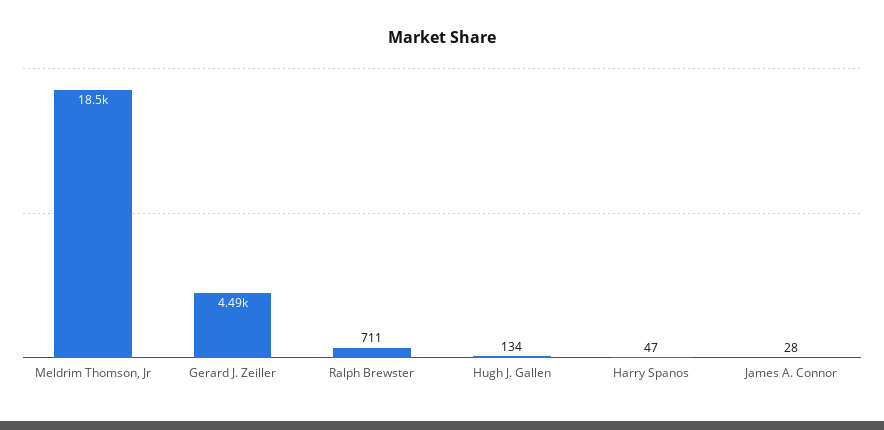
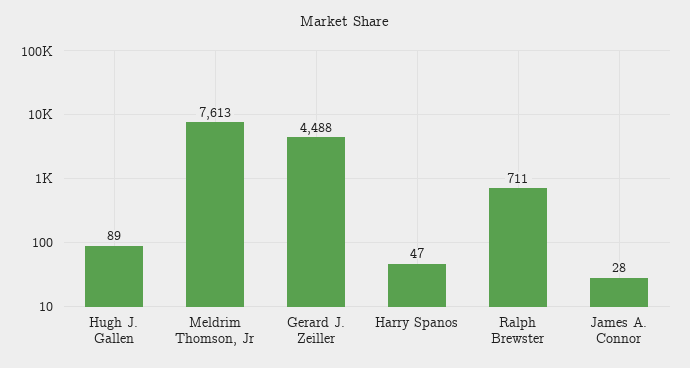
  {
-   "Meldrim Thomson, Jr": 18500,
+   "Meldrim Thomson, Jr": 7613,
    "Gerard J. Zeiller": 4488,
    "Ralph Brewster": 711,
-   "Hugh J. Gallen": 134,
+   "Hugh J. Gallen": 89,
    "Harry Spanos": 47,
    "James A. Connor": 28
  }

